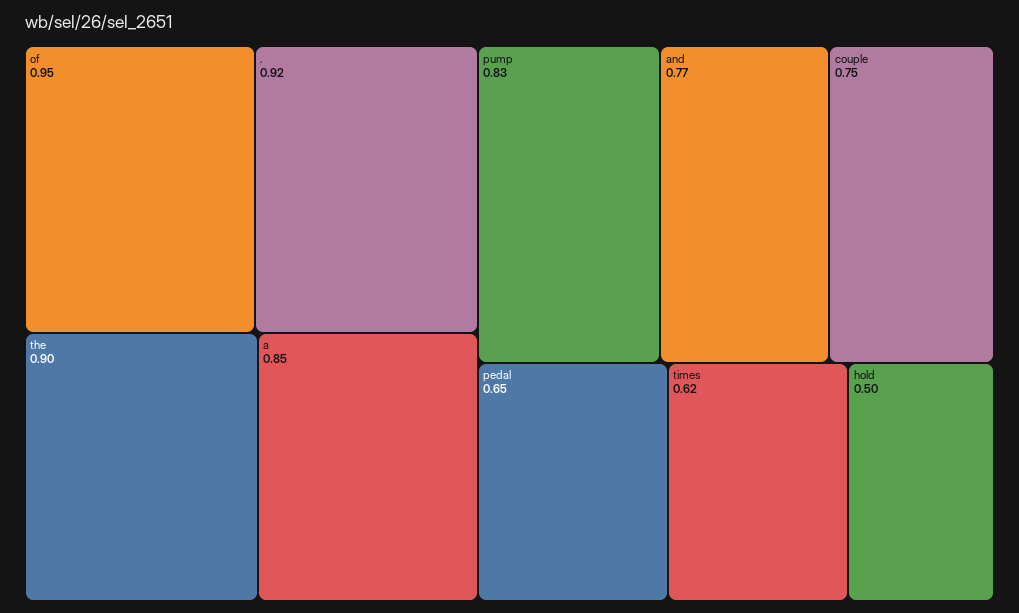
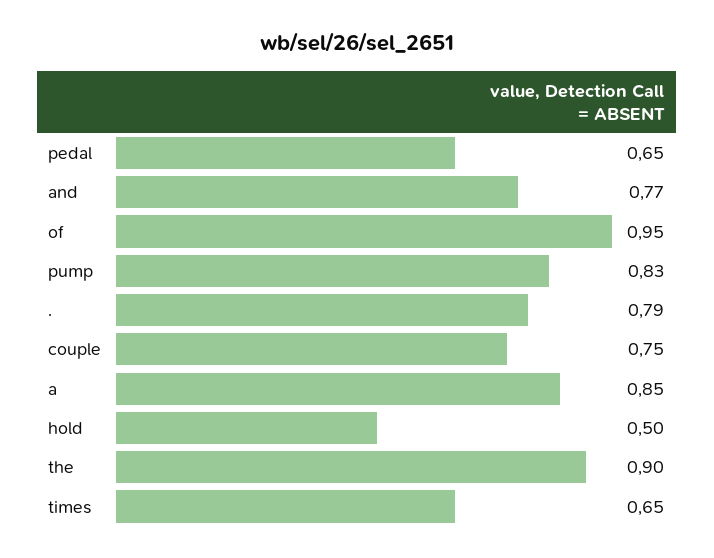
  {
    "of": 0.95,
-   ".": 0.92,
+   ".": 0.79,
    "the": 0.9,
    "a": 0.85,
    "pump": 0.83,
    "and": 0.77,
    "couple": 0.75,
    "pedal": 0.65,
-   "times": 0.62,
+   "times": 0.65,
    "hold": 0.5
  }

